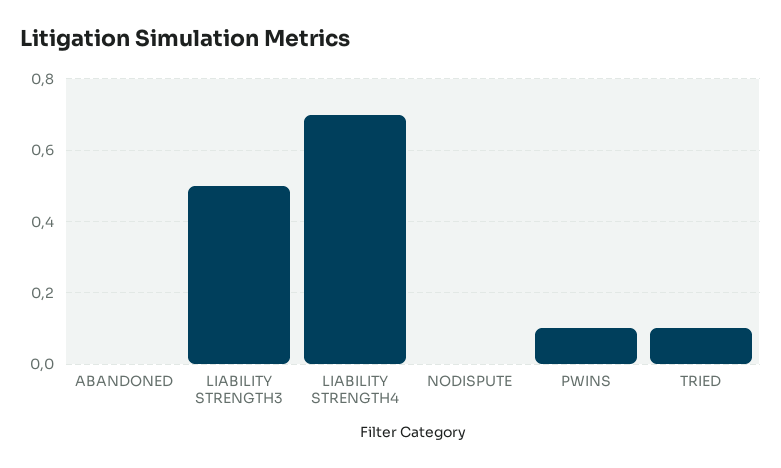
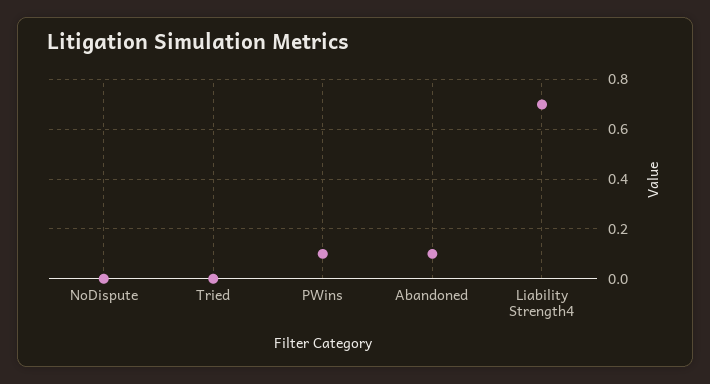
  {
-   "ABANDONED": 0,
+   "ABANDONED": 0.1,
-   "LIABILITY STRENGTH3": 0.5,
    "LIABILITY STRENGTH4": 0.7,
    "NODISPUTE": 0,
    "PWINS": 0.1,
-   "TRIED": 0.1
+   "TRIED": 0
  }

